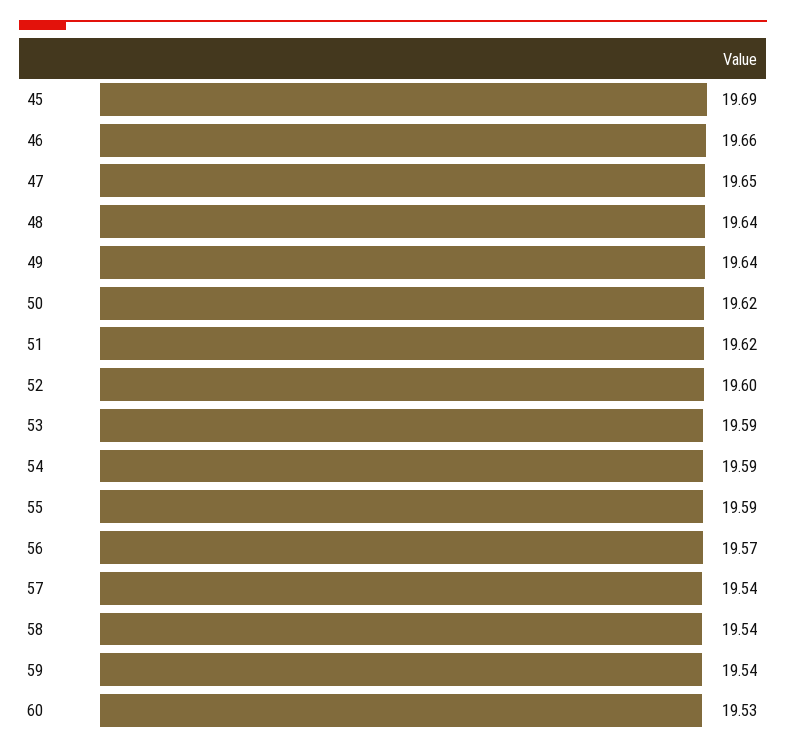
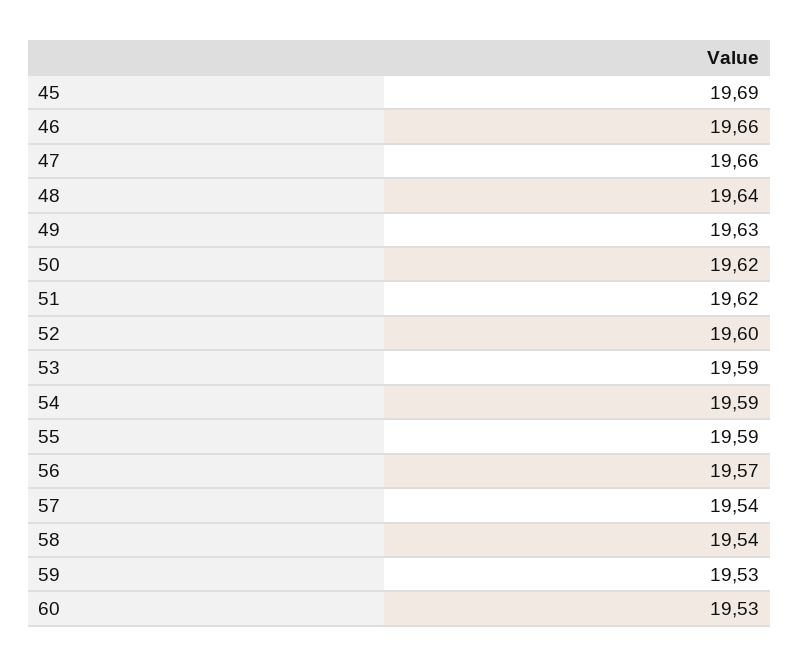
  {
    "45": 19.69,
    "46": 19.66,
-   "47": 19.65,
+   "47": 19.66,
    "48": 19.64,
-   "49": 19.64,
+   "49": 19.63,
    "50": 19.62,
    "51": 19.62,
    "52": 19.6,
    "53": 19.59,
    "54": 19.59,
    "55": 19.59,
    "56": 19.57,
    "57": 19.54,
    "58": 19.54,
-   "59": 19.54,
+   "59": 19.53,
    "60": 19.53
  }

